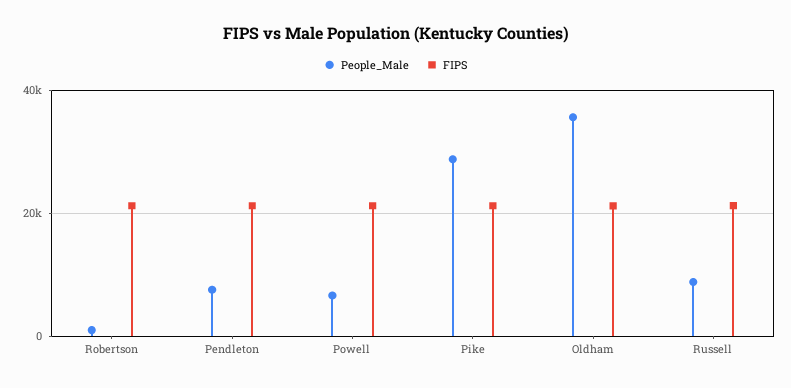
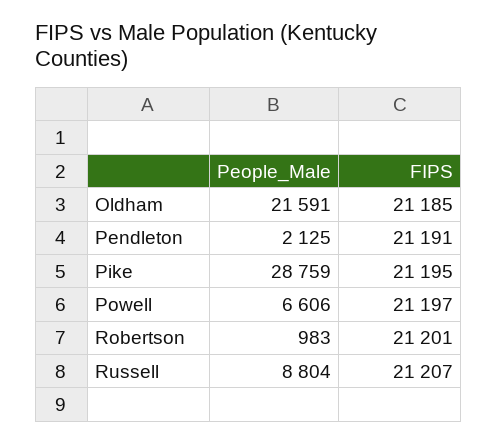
  {
    "People_Male": {
      "Robertson": 983,
-     "Pendleton": 8000,
+     "Pendleton": 2125,
      "Powell": 6606,
      "Pike": 28759,
-     "Oldham": 36000,
+     "Oldham": 21591,
      "Russell": 8804
    },
    "FIPS": {
      "Robertson": 21201,
      "Pendleton": 21191,
      "Powell": 21197,
      "Pike": 21195,
      "Oldham": 21185,
      "Russell": 21207
    }
  }

